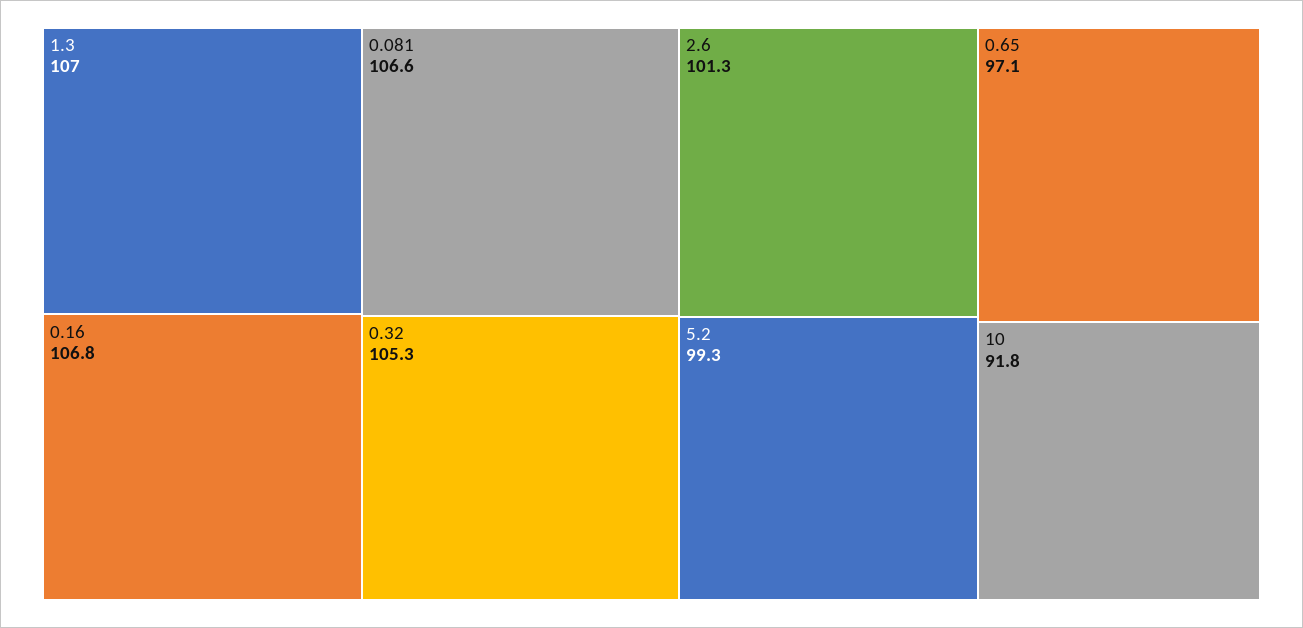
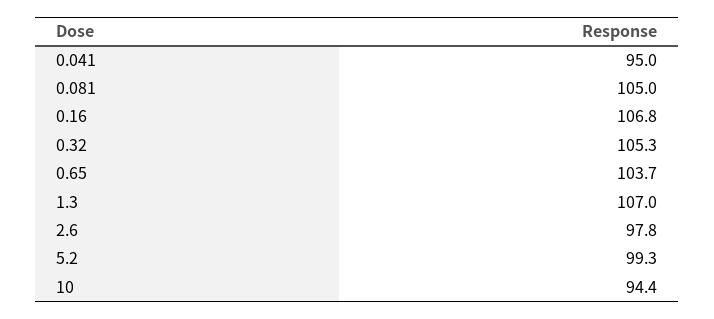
  {
    "1.3": 107,
    "0.16": 106.8,
-   "0.081": 106.6,
+   "0.081": 105,
    "0.32": 105.3,
-   "2.6": 101.3,
+   "2.6": 97.8,
    "5.2": 99.3,
-   "0.65": 97.1,
+   "0.65": 103.7,
-   "10": 91.8
+   "10": 94.4,
+   "0.041": 95
  }

